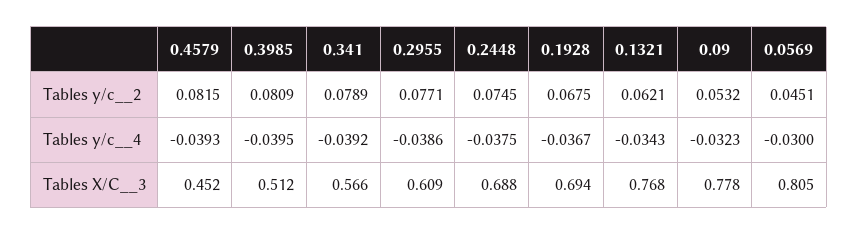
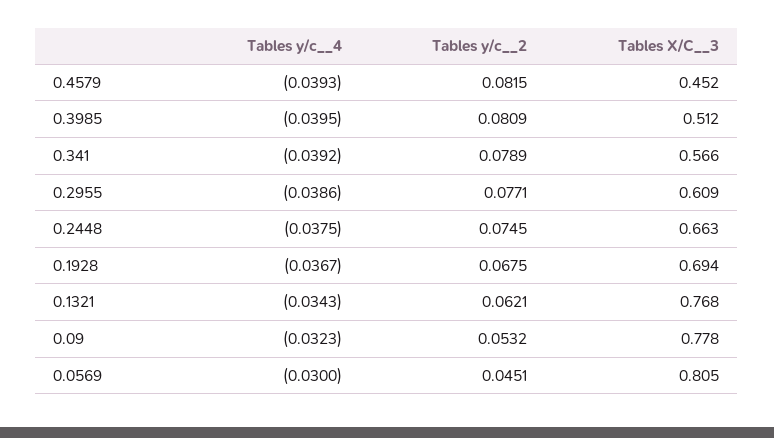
  {
    "0.4579": {
      "Tables y/c__2": 0.0815,
      "Tables y/c__4": -0.0393,
      "Tables X/C__3": 0.452
    },
    "0.3985": {
      "Tables y/c__2": 0.0809,
      "Tables y/c__4": -0.0395,
      "Tables X/C__3": 0.512
    },
    "0.341": {
      "Tables y/c__2": 0.0789,
      "Tables y/c__4": -0.0392,
      "Tables X/C__3": 0.566
    },
    "0.2955": {
      "Tables y/c__2": 0.0771,
      "Tables y/c__4": -0.0386,
      "Tables X/C__3": 0.609
    },
    "0.2448": {
      "Tables y/c__2": 0.0745,
      "Tables y/c__4": -0.0375,
-     "Tables X/C__3": 0.688
+     "Tables X/C__3": 0.663
    },
    "0.1928": {
      "Tables y/c__2": 0.0675,
      "Tables y/c__4": -0.0367,
      "Tables X/C__3": 0.694
    },
    "0.1321": {
      "Tables y/c__2": 0.0621,
      "Tables y/c__4": -0.0343,
      "Tables X/C__3": 0.768
    },
    "0.09": {
      "Tables y/c__2": 0.0532,
      "Tables y/c__4": -0.0323,
      "Tables X/C__3": 0.778
    },
    "0.0569": {
      "Tables y/c__2": 0.0451,
      "Tables y/c__4": -0.03,
      "Tables X/C__3": 0.805
    }
  }

